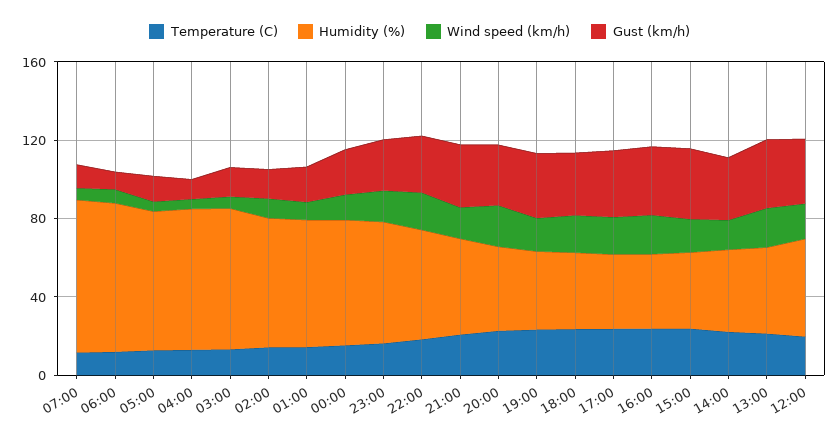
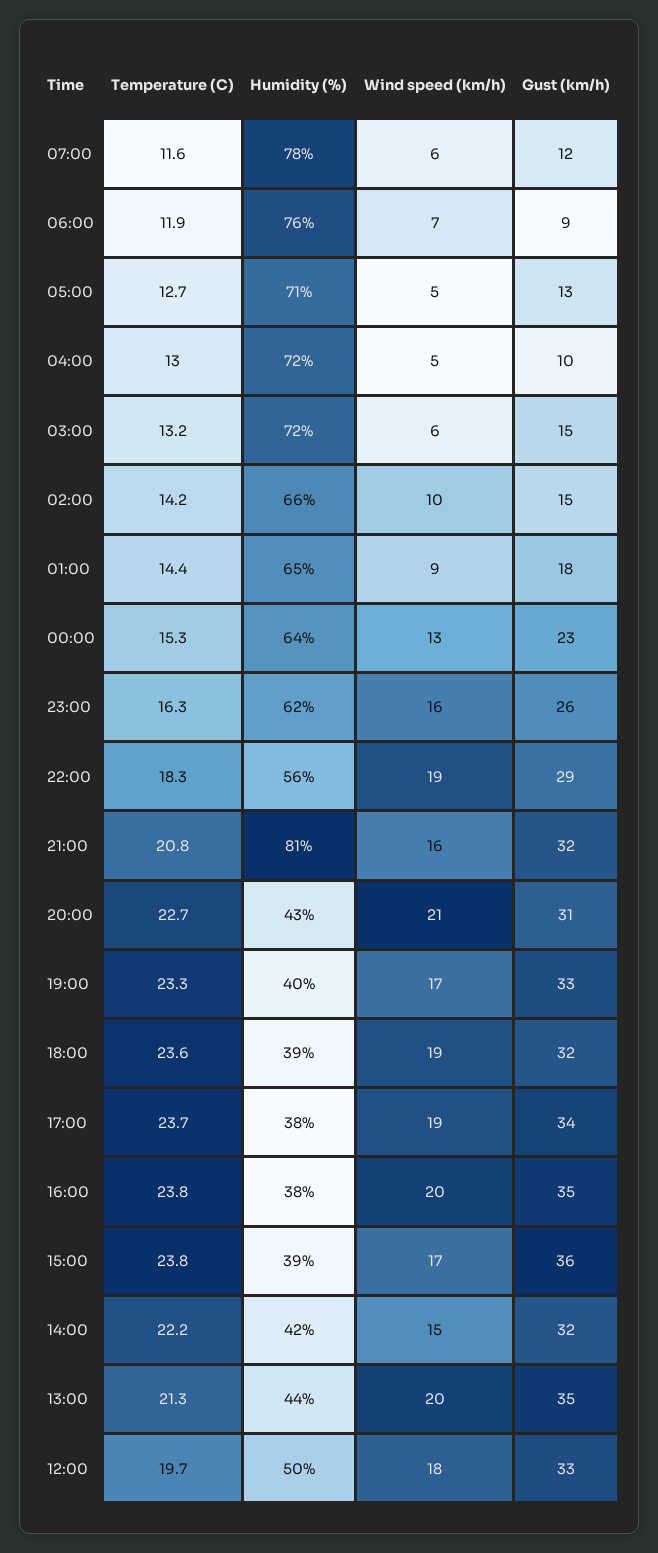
  {
    "Temperature (C)": {
      "07:00": 11.6,
      "06:00": 11.9,
      "05:00": 12.7,
      "04:00": 13,
      "03:00": 13.2,
      "02:00": 14.2,
      "01:00": 14.4,
      "00:00": 15.3,
      "23:00": 16.3,
      "22:00": 18.3,
      "21:00": 20.8,
      "20:00": 22.7,
      "19:00": 23.3,
      "18:00": 23.6,
      "17:00": 23.7,
      "16:00": 23.8,
      "15:00": 23.8,
      "14:00": 22.2,
      "13:00": 21.3,
      "12:00": 19.7
    },
    "Humidity (%)": {
      "07:00": 78,
      "06:00": 76,
      "05:00": 71,
      "04:00": 72,
      "03:00": 72,
      "02:00": 66,
      "01:00": 65,
      "00:00": 64,
      "23:00": 62,
      "22:00": 56,
-     "21:00": 50,
+     "21:00": 81,
      "20:00": 43,
      "19:00": 40,
      "18:00": 39,
      "17:00": 38,
      "16:00": 38,
      "15:00": 39,
      "14:00": 42,
      "13:00": 44,
      "12:00": 50
    },
    "Wind speed (km/h)": {
      "07:00": 6,
      "06:00": 7,
      "05:00": 5,
      "04:00": 5,
      "03:00": 6,
      "02:00": 10,
      "01:00": 9,
      "00:00": 13,
      "23:00": 16,
      "22:00": 19,
      "21:00": 16,
      "20:00": 21,
      "19:00": 17,
      "18:00": 19,
      "17:00": 19,
      "16:00": 20,
      "15:00": 17,
      "14:00": 15,
      "13:00": 20,
      "12:00": 18
    },
    "Gust (km/h)": {
      "07:00": 12,
      "06:00": 9,
      "05:00": 13,
      "04:00": 10,
      "03:00": 15,
      "02:00": 15,
      "01:00": 18,
      "00:00": 23,
      "23:00": 26,
      "22:00": 29,
      "21:00": 32,
      "20:00": 31,
      "19:00": 33,
      "18:00": 32,
      "17:00": 34,
      "16:00": 35,
      "15:00": 36,
      "14:00": 32,
      "13:00": 35,
      "12:00": 33
    }
  }

